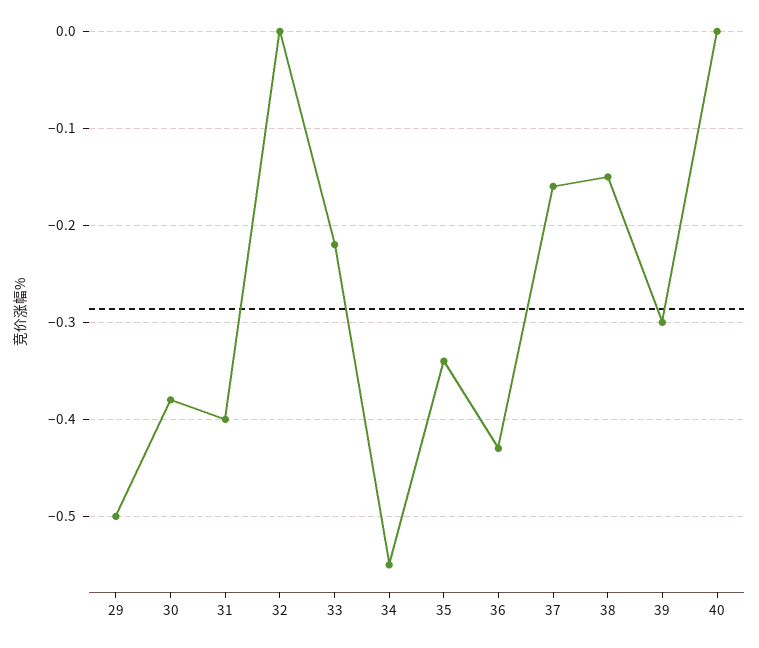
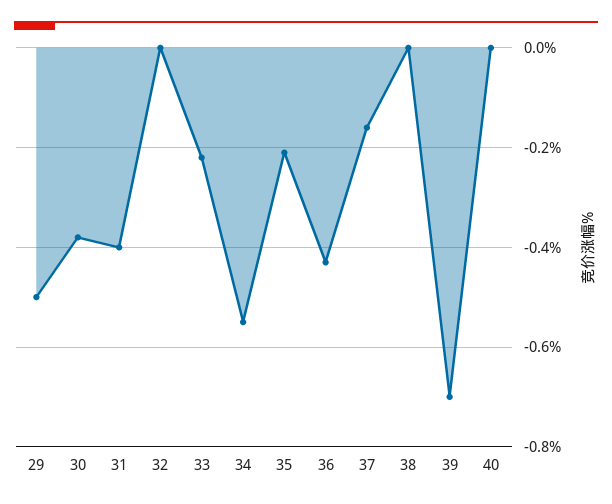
  {
    "29": -0.5,
    "30": -0.38,
    "31": -0.4,
    "32": 0,
    "33": -0.22,
    "34": -0.55,
-   "35": -0.34,
+   "35": -0.2,
    "36": -0.43,
    "37": -0.16,
-   "38": -0.15,
+   "38": 0,
-   "39": -0.3,
+   "39": -0.7,
    "40": 0
  }

